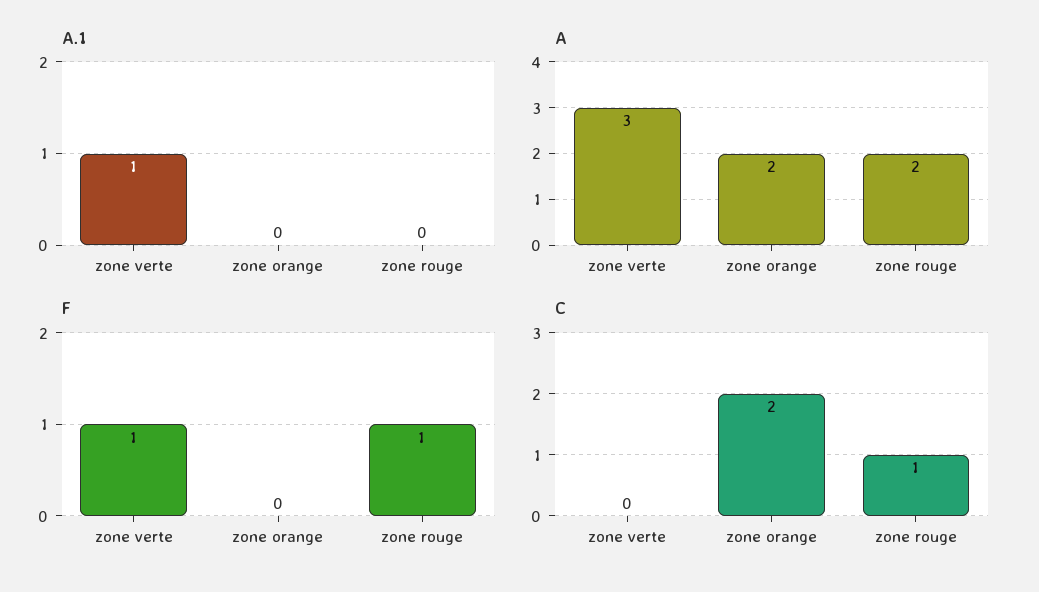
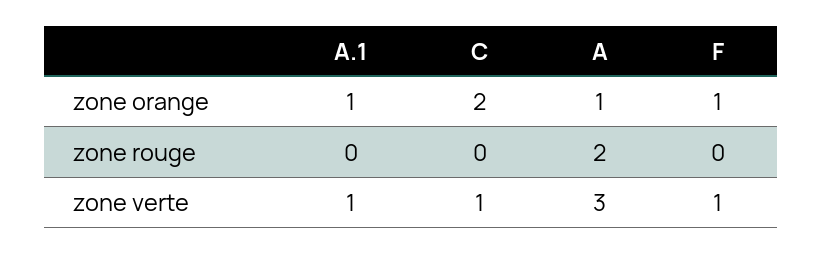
  {
    "A.1": {
      "zone verte": 1,
-     "zone orange": 0,
+     "zone orange": 1,
      "zone rouge": 0
    },
    "A": {
      "zone verte": 3,
-     "zone orange": 2,
+     "zone orange": 1,
      "zone rouge": 2
    },
    "F": {
      "zone verte": 1,
-     "zone orange": 0,
+     "zone orange": 1,
-     "zone rouge": 1
+     "zone rouge": 0
    },
    "C": {
-     "zone verte": 0,
+     "zone verte": 1,
      "zone orange": 2,
-     "zone rouge": 1
+     "zone rouge": 0
    }
  }

